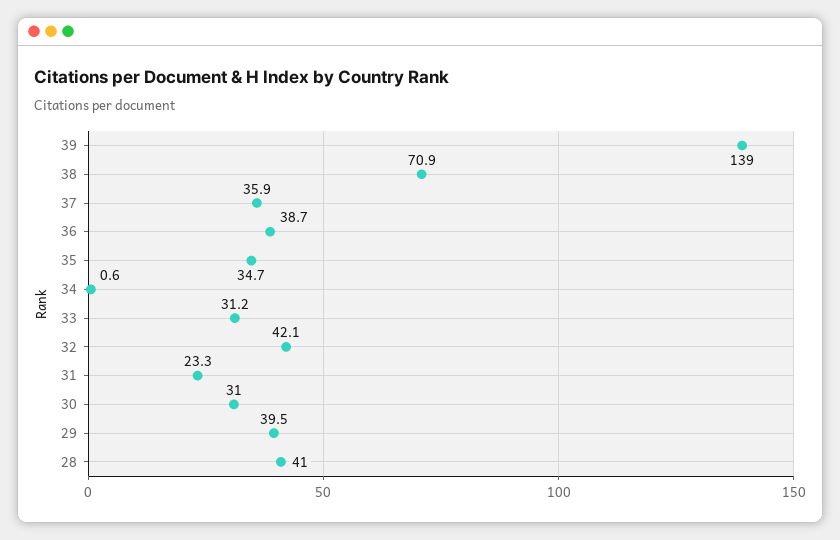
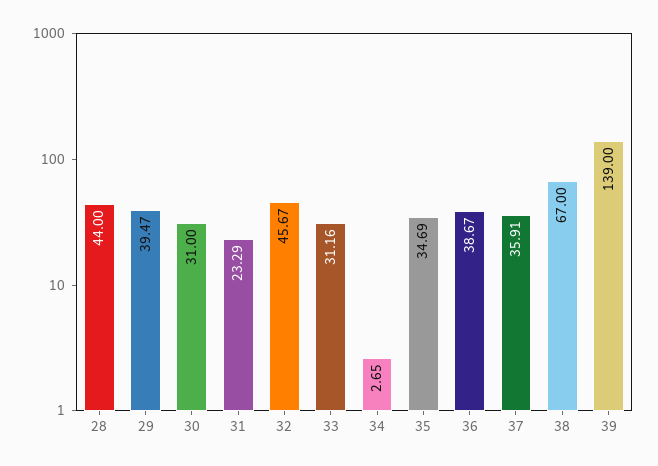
  {
    "39": 139,
-   "38": 70.9,
+   "38": 67,
    "37": 35.91,
    "36": 38.67,
    "35": 34.69,
-   "34": 0.6,
+   "34": 2.65,
    "33": 31.16,
-   "32": 42.1,
+   "32": 45.67,
    "31": 23.29,
    "30": 31,
    "29": 39.47,
-   "28": 41
+   "28": 44
  }

